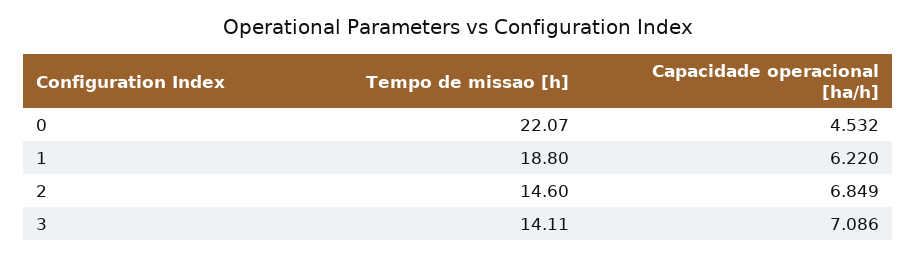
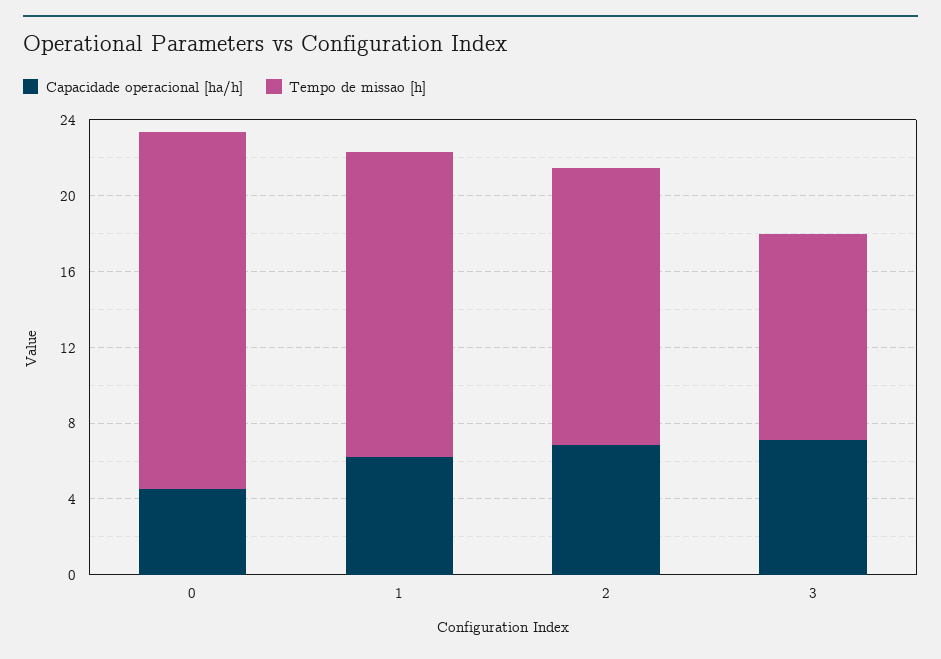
  {
    "Tempo de missao [h]": {
-     "0": 22.07,
+     "0": 19,
-     "1": 18.8,
+     "1": 16,
      "2": 14.6,
-     "3": 14.11
+     "3": 11
    },
    "Capacidade operacional [ha/h]": {
      "0": 4.532,
      "1": 6.22,
      "2": 6.849,
      "3": 7.086
    }
  }

